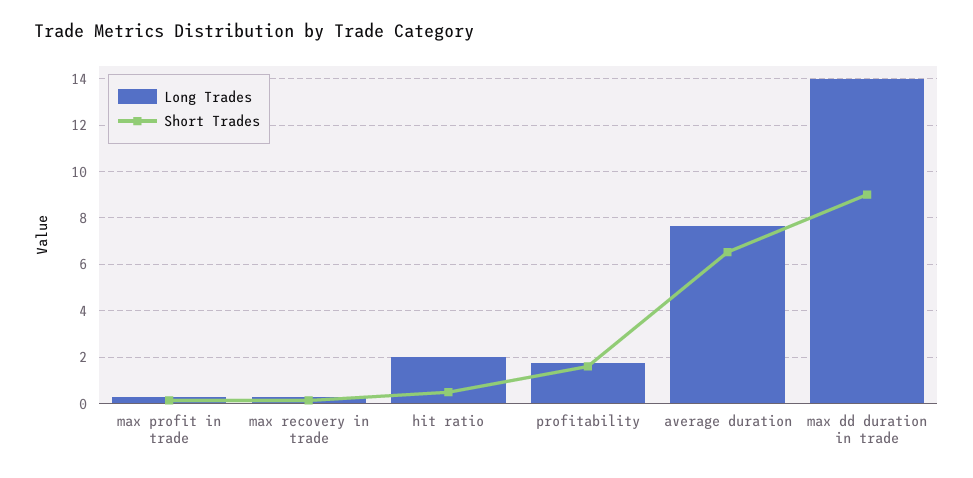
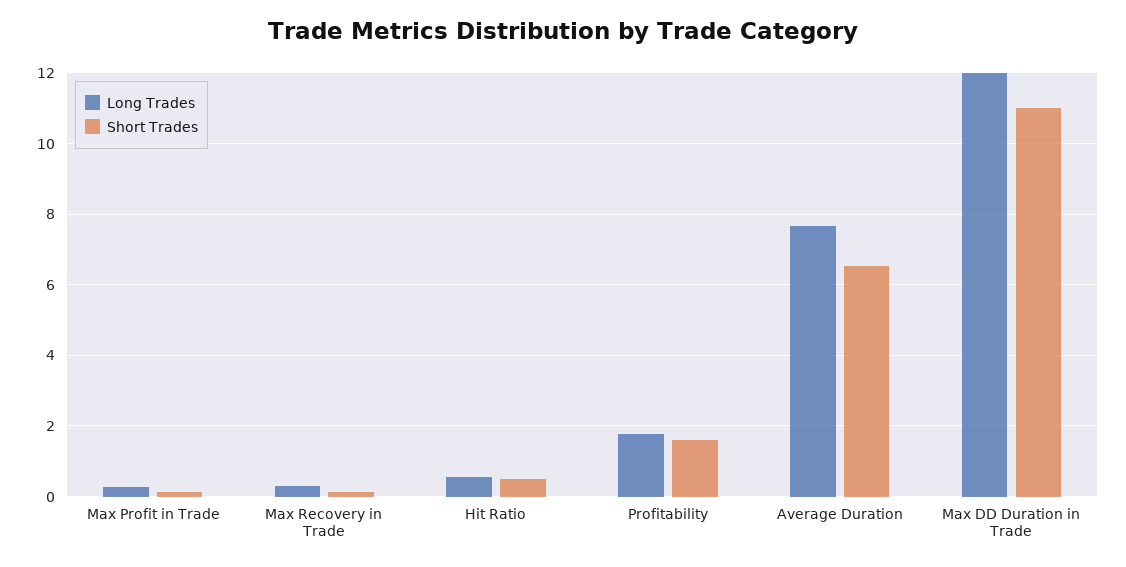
  {
    "Long Trades": {
      "max profit in trade": 0.2,
      "max recovery in trade": 0.2,
-     "hit ratio": 2,
+     "hit ratio": 0.6,
      "profitability": 1.8,
      "average duration": 7.6,
-     "max dd duration in trade": 14
+     "max dd duration in trade": 12
    },
    "Short Trades": {
      "max profit in trade": 0.2,
      "max recovery in trade": 0.2,
      "hit ratio": 0.4,
      "profitability": 1.6,
      "average duration": 6.6,
-     "max dd duration in trade": 9
+     "max dd duration in trade": 11
    }
  }

